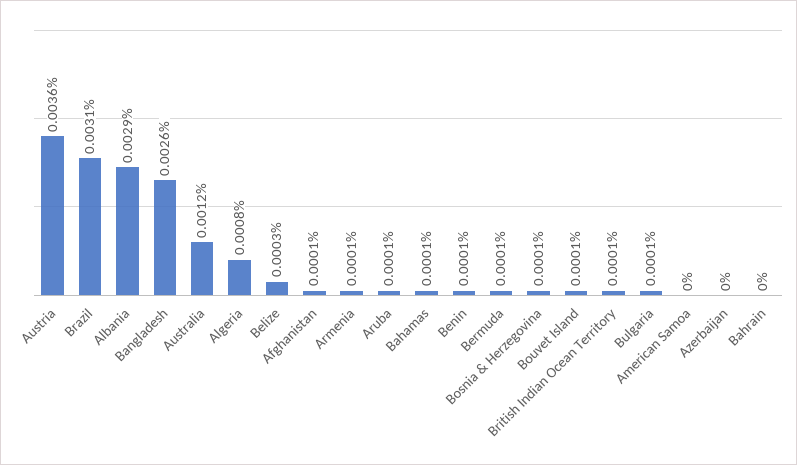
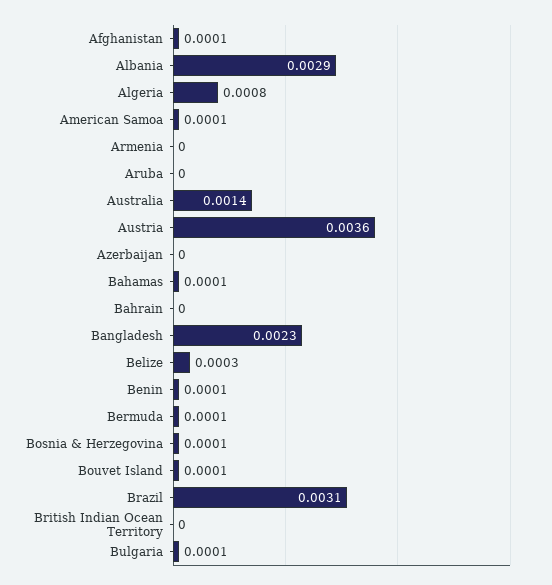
  {
    "Austria": 0.0036,
    "Brazil": 0.0031,
    "Albania": 0.0029,
-   "Bangladesh": 0.0026,
+   "Bangladesh": 0.0023,
-   "Australia": 0.0012,
+   "Australia": 0.0014,
    "Algeria": 0.0008,
    "Belize": 0.0003,
    "Afghanistan": 0.0001,
-   "Armenia": 0.0001,
+   "Armenia": 0,
-   "Aruba": 0.0001,
+   "Aruba": 0,
    "Bahamas": 0.0001,
    "Benin": 0.0001,
    "Bermuda": 0.0001,
    "Bosnia & Herzegovina": 0.0001,
    "Bouvet Island": 0.0001,
-   "British Indian Ocean Territory": 0.0001,
+   "British Indian Ocean Territory": 0,
    "Bulgaria": 0.0001,
-   "American Samoa": 0,
+   "American Samoa": 0.0001,
    "Azerbaijan": 0,
    "Bahrain": 0
  }

